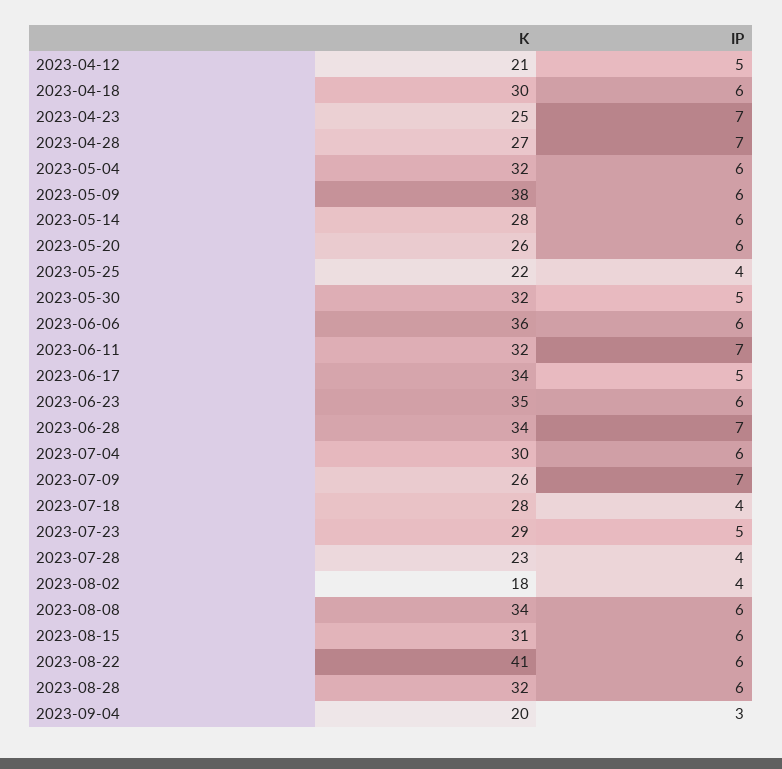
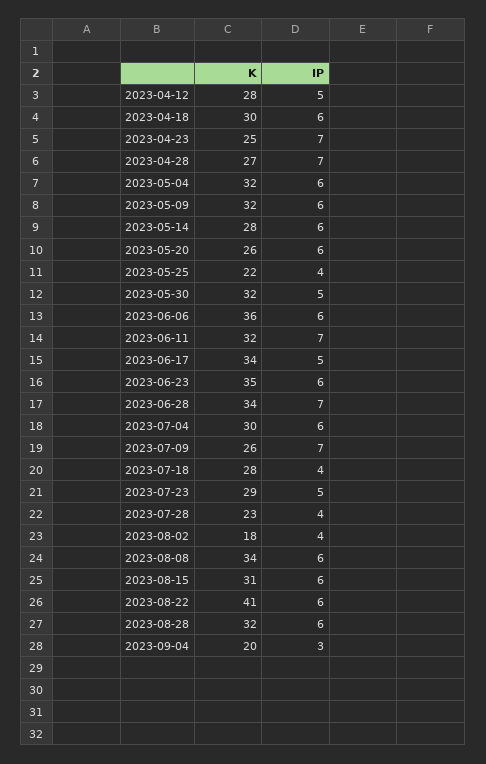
  {
    "K": {
-     "2023-04-12": 21,
+     "2023-04-12": 28,
      "2023-04-18": 30,
      "2023-04-23": 25,
      "2023-04-28": 27,
      "2023-05-04": 32,
-     "2023-05-09": 38,
+     "2023-05-09": 32,
      "2023-05-14": 28,
      "2023-05-20": 26,
      "2023-05-25": 22,
      "2023-05-30": 32,
      "2023-06-06": 36,
      "2023-06-11": 32,
      "2023-06-17": 34,
      "2023-06-23": 35,
      "2023-06-28": 34,
      "2023-07-04": 30,
      "2023-07-09": 26,
      "2023-07-18": 28,
      "2023-07-23": 29,
      "2023-07-28": 23,
      "2023-08-02": 18,
      "2023-08-08": 34,
      "2023-08-15": 31,
      "2023-08-22": 41,
      "2023-08-28": 32,
      "2023-09-04": 20
    },
    "IP": {
      "2023-04-12": 5,
      "2023-04-18": 6,
      "2023-04-23": 7,
      "2023-04-28": 7,
      "2023-05-04": 6,
      "2023-05-09": 6,
      "2023-05-14": 6,
      "2023-05-20": 6,
      "2023-05-25": 4,
      "2023-05-30": 5,
      "2023-06-06": 6,
      "2023-06-11": 7,
      "2023-06-17": 5,
      "2023-06-23": 6,
      "2023-06-28": 7,
      "2023-07-04": 6,
      "2023-07-09": 7,
      "2023-07-18": 4,
      "2023-07-23": 5,
      "2023-07-28": 4,
      "2023-08-02": 4,
      "2023-08-08": 6,
      "2023-08-15": 6,
      "2023-08-22": 6,
      "2023-08-28": 6,
      "2023-09-04": 3
    }
  }

